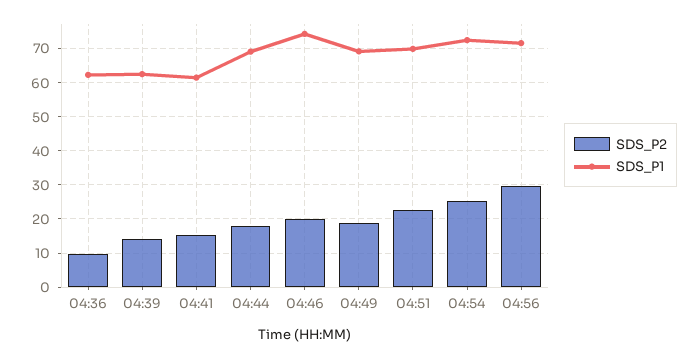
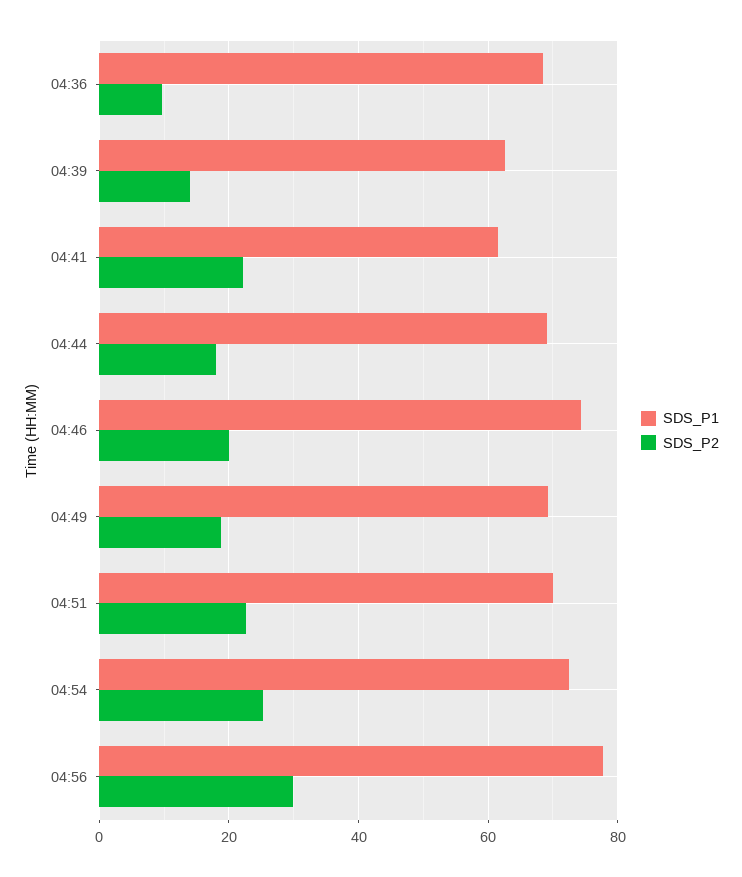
  {
    "SDS_P2": {
      "04:36": 10,
      "04:39": 14,
-     "04:41": 16,
+     "04:41": 22,
      "04:44": 18,
      "04:46": 20,
      "04:49": 18,
      "04:51": 22,
      "04:54": 26,
      "04:56": 30
    },
    "SDS_P1": {
-     "04:36": 62,
+     "04:36": 68,
      "04:39": 62,
      "04:41": 62,
      "04:44": 70,
      "04:46": 74,
      "04:49": 70,
      "04:51": 70,
      "04:54": 72,
-     "04:56": 72
+     "04:56": 78
    }
  }

